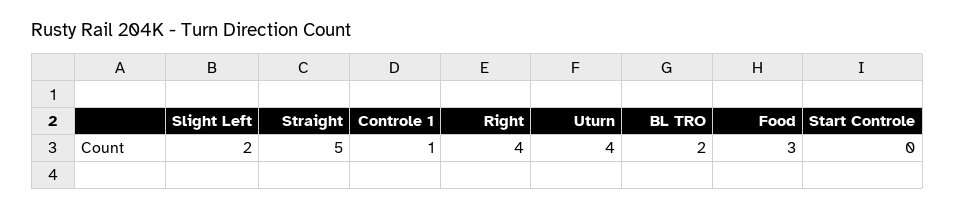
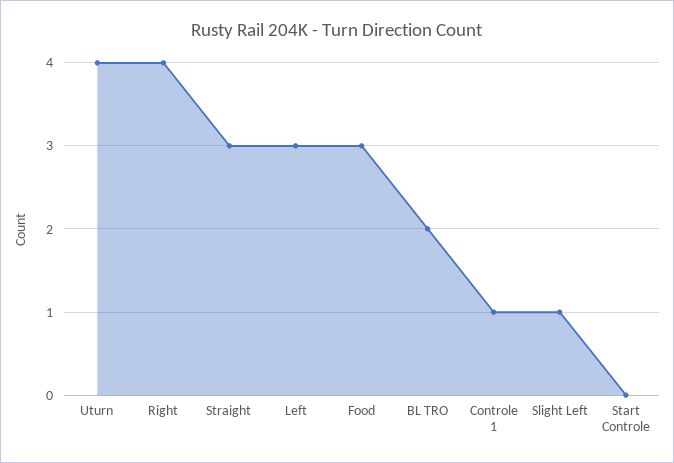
  {
-   "Slight Left": 2,
+   "Slight Left": 1,
-   "Straight": 5,
+   "Straight": 3,
    "Controle 1": 1,
    "Right": 4,
    "Uturn": 4,
    "BL TRO": 2,
    "Food": 3,
-   "Start Controle": 0
+   "Start Controle": 0,
+   "Left": 3
  }

